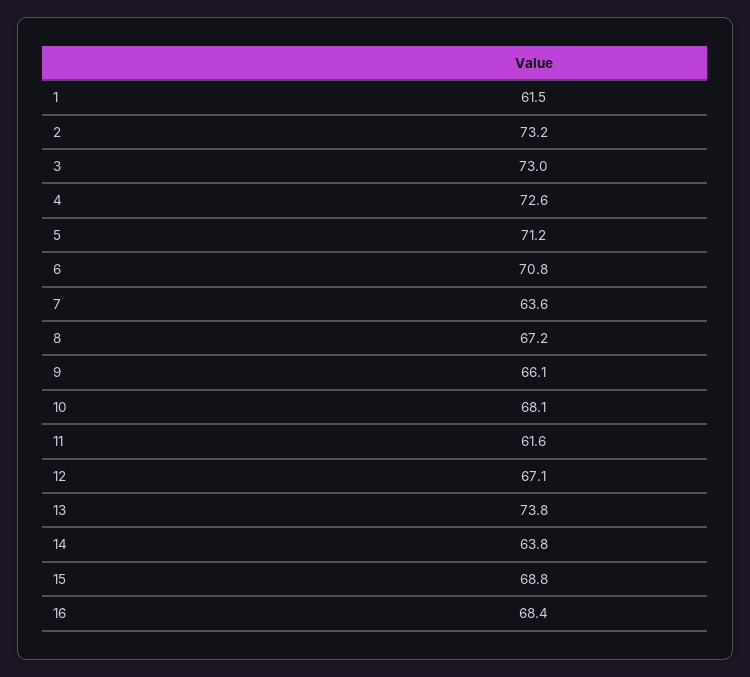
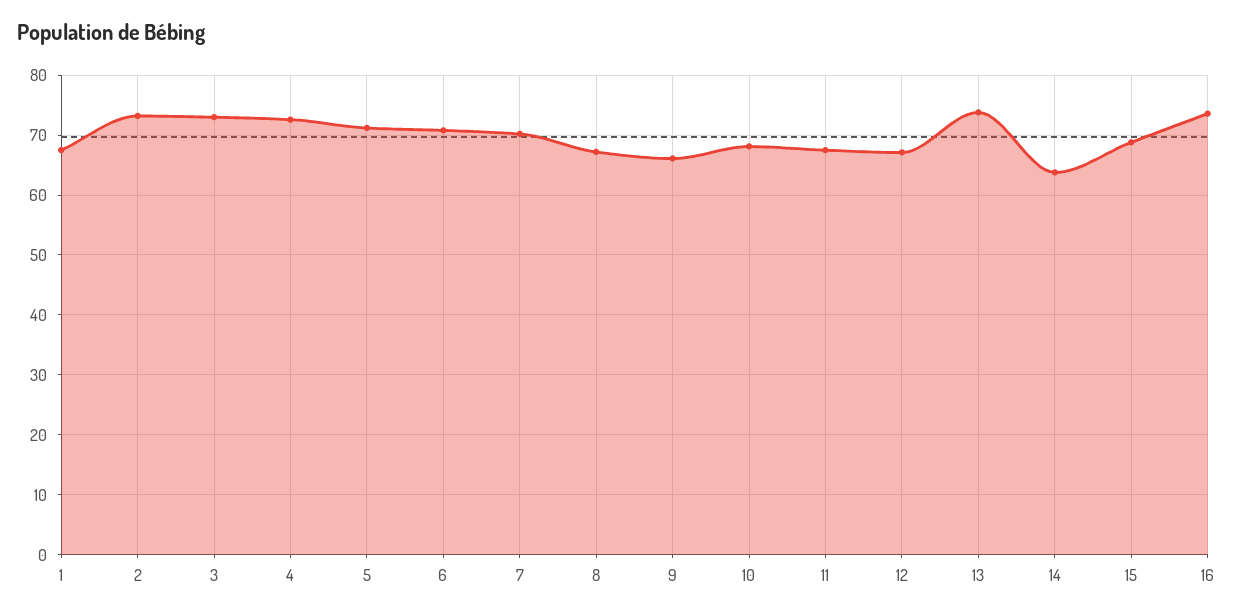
  {
-   "1": 61.5,
+   "1": 68,
    "2": 73.2,
    "3": 73,
    "4": 72.6,
    "5": 71.2,
    "6": 70.8,
-   "7": 63.6,
+   "7": 70,
    "8": 67.2,
    "9": 66.1,
    "10": 68.1,
-   "11": 61.6,
+   "11": 68,
    "12": 67.1,
    "13": 73.8,
    "14": 63.8,
    "15": 68.8,
-   "16": 68.4
+   "16": 74
  }

